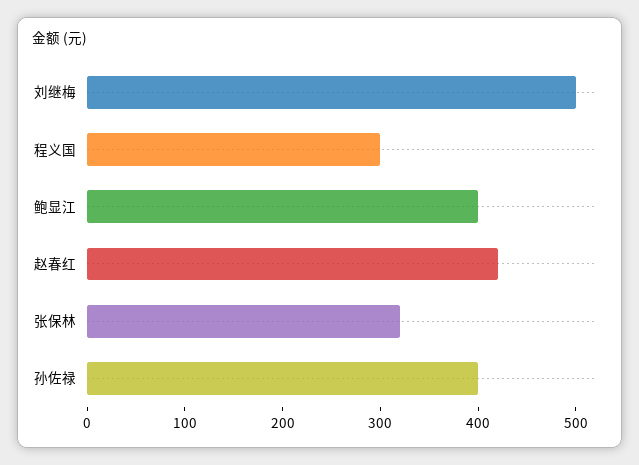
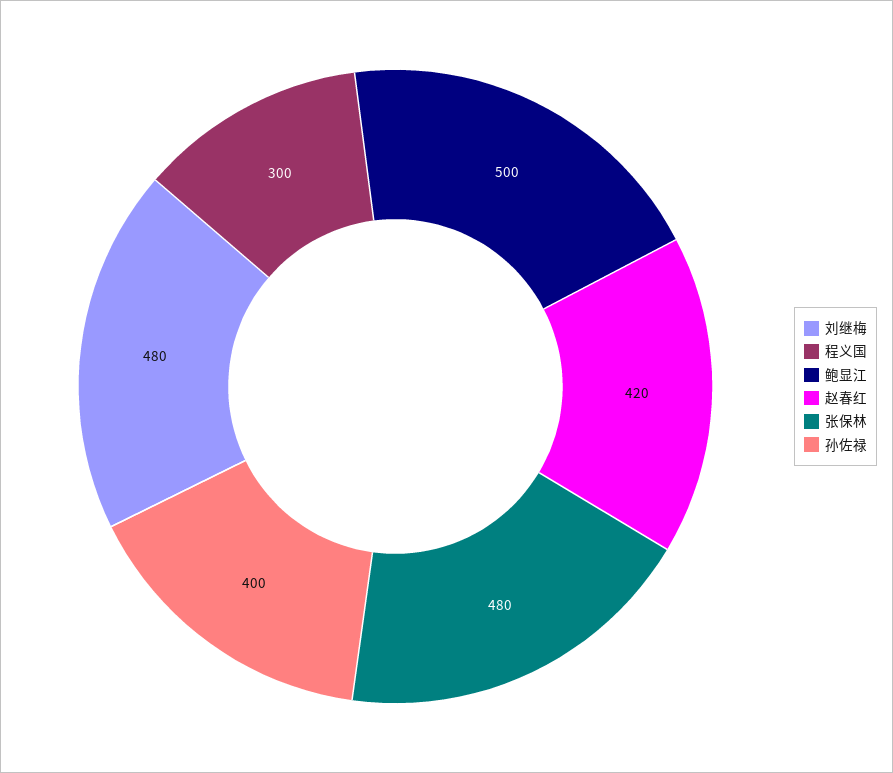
  {
-   "刘继梅": 500,
+   "刘继梅": 480,
    "程义国": 300,
-   "鲍显江": 400,
+   "鲍显江": 500,
    "赵春红": 420,
-   "张保林": 320,
+   "张保林": 480,
    "孙佐禄": 400
  }

